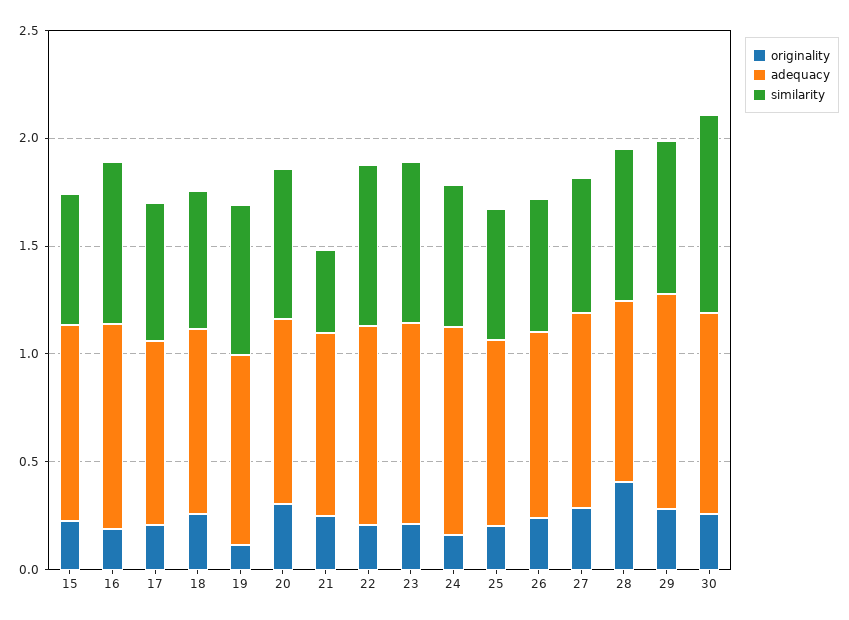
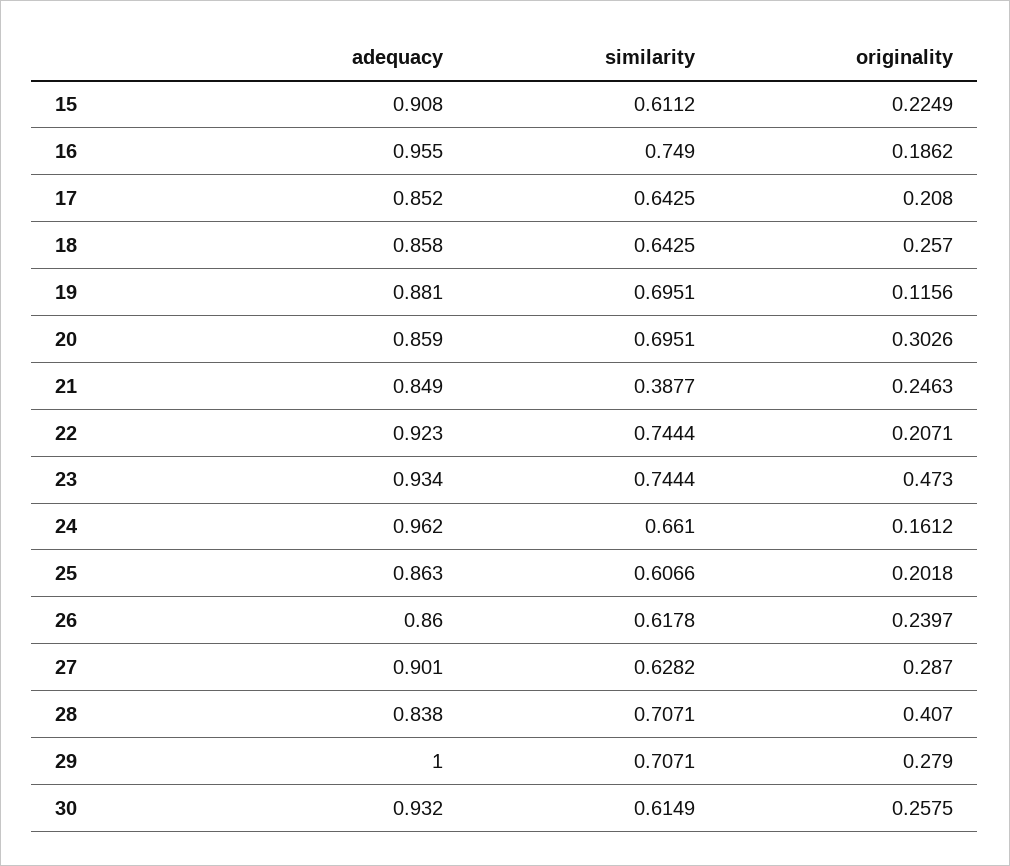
  {
    "originality": {
      "15": 0.2249,
      "16": 0.1862,
      "17": 0.208,
      "18": 0.257,
      "19": 0.1156,
      "20": 0.3026,
      "21": 0.2463,
      "22": 0.2071,
-     "23": 0.2,
+     "23": 0.473,
      "24": 0.1612,
      "25": 0.2018,
      "26": 0.2397,
      "27": 0.287,
      "28": 0.407,
      "29": 0.279,
      "30": 0.2575
    },
    "adequacy": {
      "15": 0.908,
      "16": 0.955,
      "17": 0.852,
      "18": 0.858,
      "19": 0.881,
      "20": 0.859,
      "21": 0.849,
      "22": 0.923,
      "23": 0.934,
      "24": 0.962,
      "25": 0.863,
      "26": 0.86,
      "27": 0.901,
      "28": 0.838,
      "29": 1,
      "30": 0.932
    },
    "similarity": {
      "15": 0.6112,
      "16": 0.749,
      "17": 0.6425,
      "18": 0.6425,
      "19": 0.6951,
      "20": 0.6951,
      "21": 0.3877,
      "22": 0.7444,
      "23": 0.7444,
      "24": 0.661,
      "25": 0.6066,
      "26": 0.6178,
      "27": 0.6282,
      "28": 0.7071,
      "29": 0.7071,
-     "30": 0.9
+     "30": 0.6149
    }
  }

